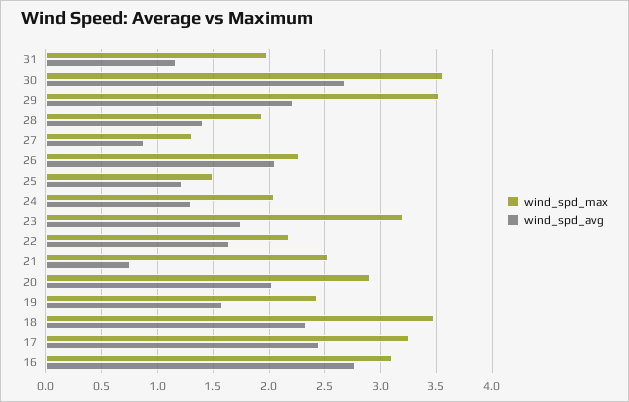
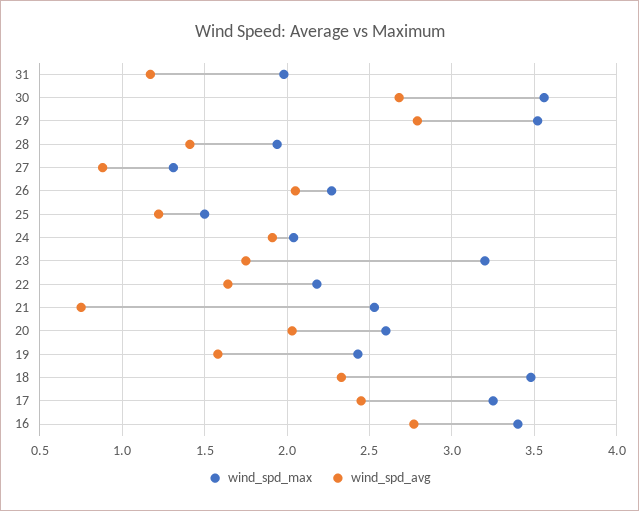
  {
    "wind_spd_max": {
      "31": 2,
      "30": 3.55,
      "29": 3.5,
      "28": 1.95,
      "27": 1.3,
      "26": 2.25,
      "25": 1.5,
      "24": 2.05,
      "23": 3.2,
      "22": 2.2,
      "21": 2.55,
-     "20": 2.9,
+     "20": 2.6,
      "19": 2.45,
      "18": 3.5,
      "17": 3.25,
-     "16": 3.1
+     "16": 3.4
    },
    "wind_spd_avg": {
      "31": 1.15,
      "30": 2.7,
-     "29": 2.2,
+     "29": 2.8,
      "28": 1.4,
      "27": 0.9,
      "26": 2.05,
      "25": 1.2,
-     "24": 1.3,
+     "24": 1.9,
      "23": 1.75,
      "22": 1.65,
      "21": 0.75,
      "20": 2.05,
      "19": 1.6,
      "18": 2.35,
      "17": 2.45,
      "16": 2.75
    }
  }

